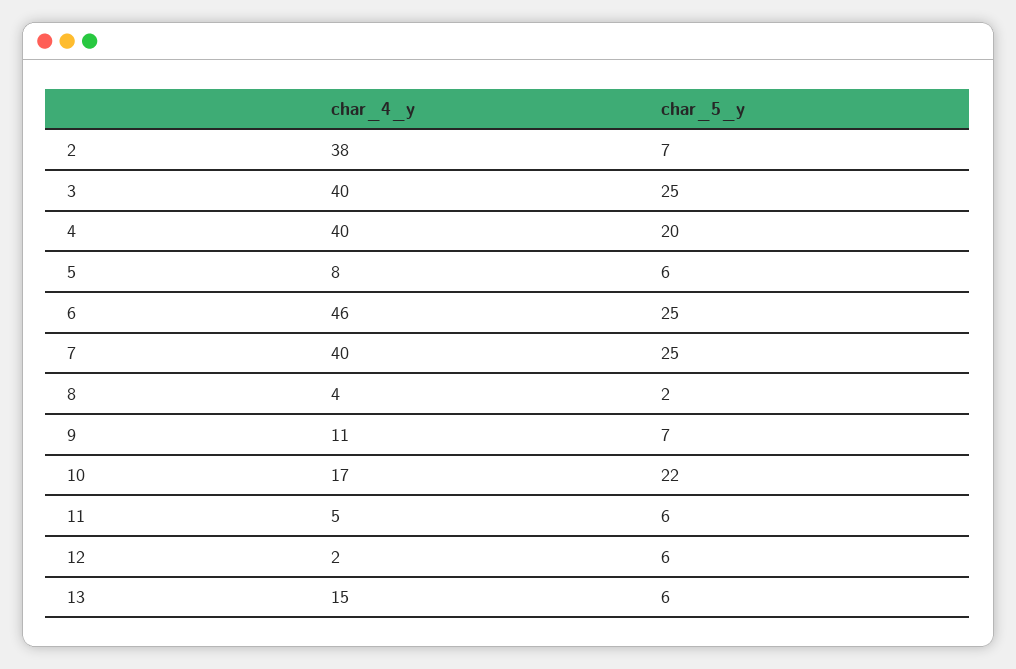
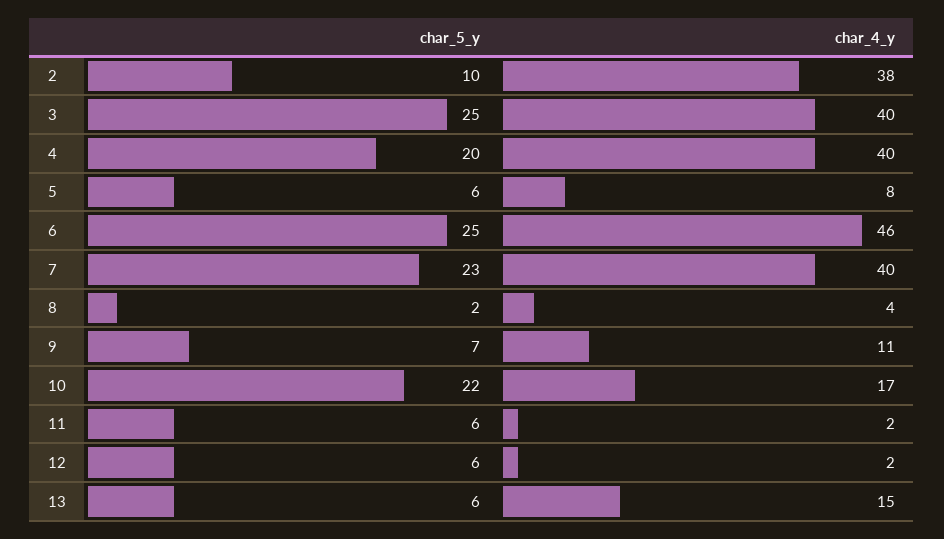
  {
    "char_4_y": {
      "2": 38,
      "3": 40,
      "4": 40,
      "5": 8,
      "6": 46,
      "7": 40,
      "8": 4,
      "9": 11,
      "10": 17,
-     "11": 5,
+     "11": 2,
      "12": 2,
      "13": 15
    },
    "char_5_y": {
-     "2": 7,
+     "2": 10,
      "3": 25,
      "4": 20,
      "5": 6,
      "6": 25,
-     "7": 25,
+     "7": 23,
      "8": 2,
      "9": 7,
      "10": 22,
      "11": 6,
      "12": 6,
      "13": 6
    }
  }

